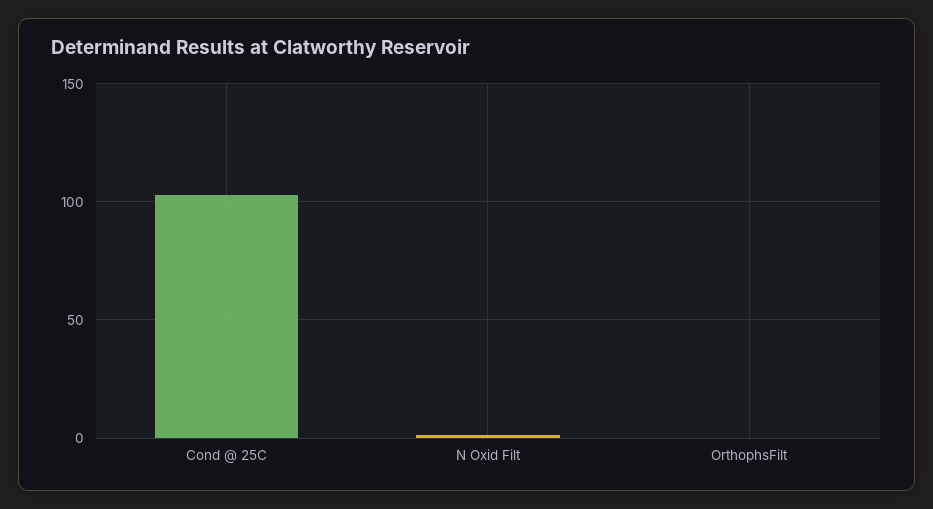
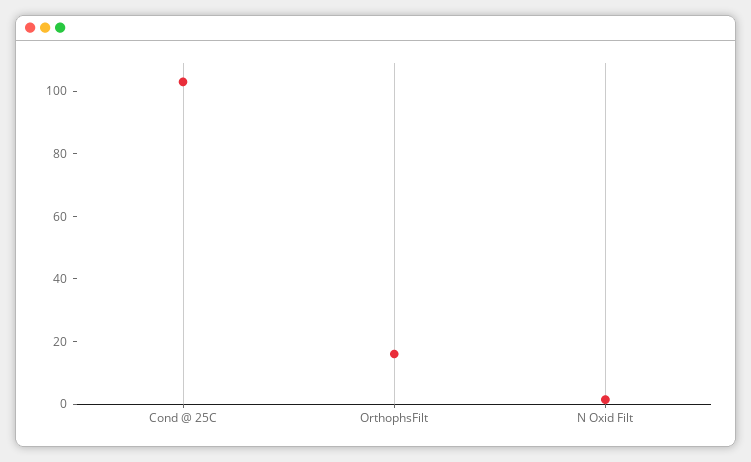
  {
    "Cond @ 25C": 105,
    "N Oxid Filt": 0,
-   "OrthophsFilt": 0
+   "OrthophsFilt": 15
  }

